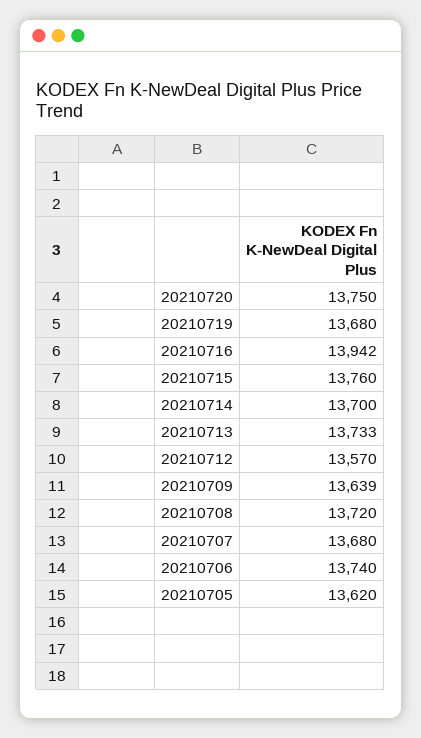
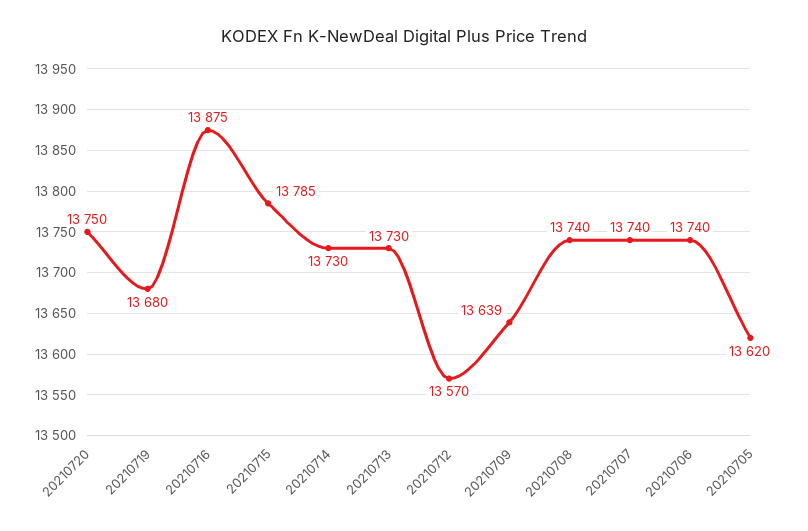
  {
    "20210720": 13750,
    "20210719": 13680,
-   "20210716": 13942,
+   "20210716": 13875,
-   "20210715": 13760,
+   "20210715": 13785,
-   "20210714": 13700,
+   "20210714": 13730,
-   "20210713": 13733,
+   "20210713": 13730,
    "20210712": 13570,
    "20210709": 13639,
-   "20210708": 13720,
+   "20210708": 13740,
-   "20210707": 13680,
+   "20210707": 13740,
    "20210706": 13740,
    "20210705": 13620
  }

